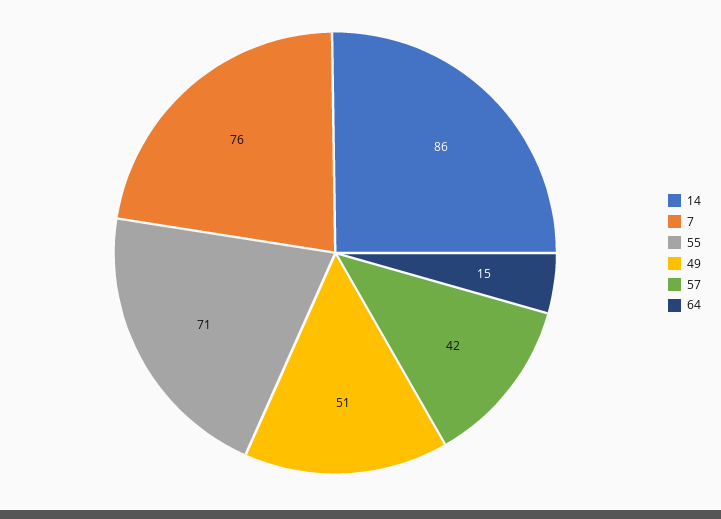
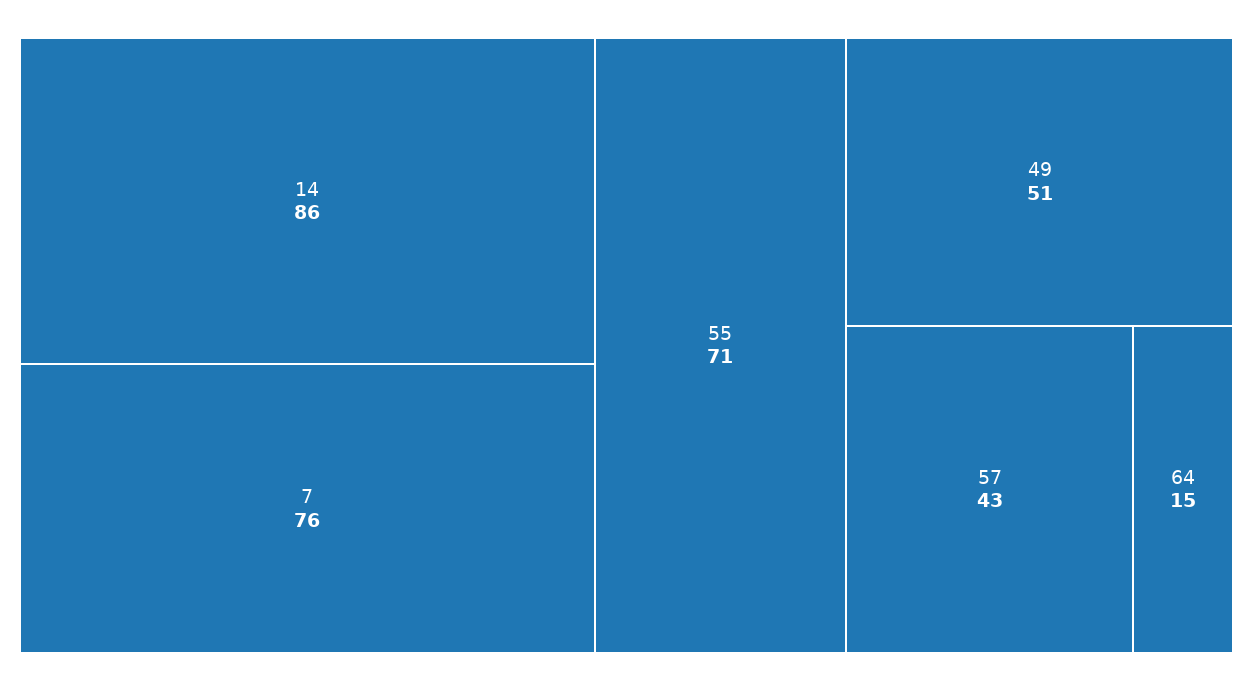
  {
    "14": 86,
    "7": 76,
    "55": 71,
    "49": 51,
-   "57": 42,
+   "57": 43,
    "64": 15
  }

